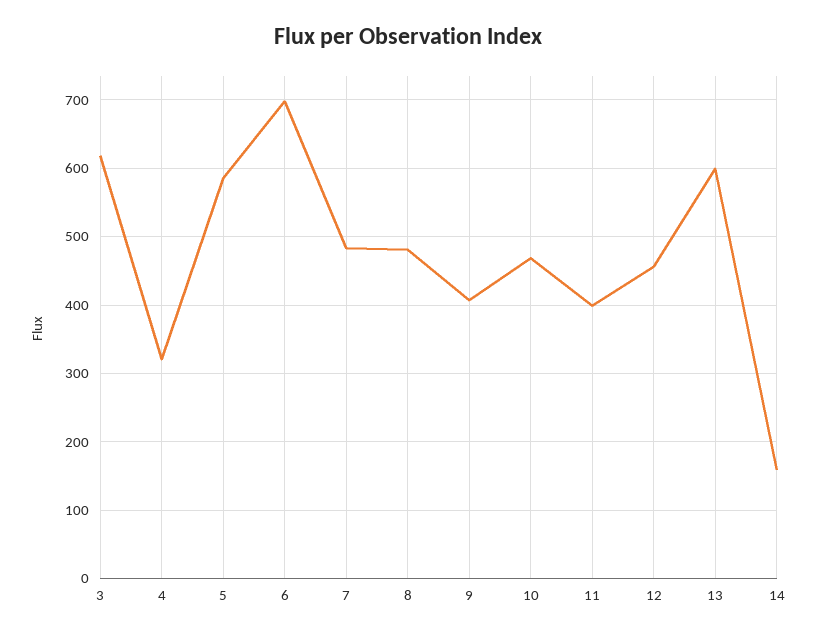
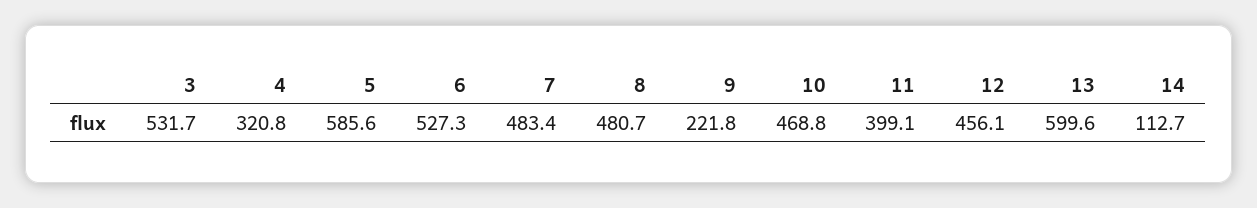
  {
-   "3": 620,
+   "3": 531.7,
    "4": 320.8,
    "5": 585.6,
-   "6": 700,
+   "6": 527.3,
    "7": 483.4,
    "8": 480.7,
-   "9": 410,
+   "9": 221.8,
    "10": 468.8,
    "11": 399.1,
    "12": 456.1,
    "13": 599.6,
-   "14": 160
+   "14": 112.7
  }

